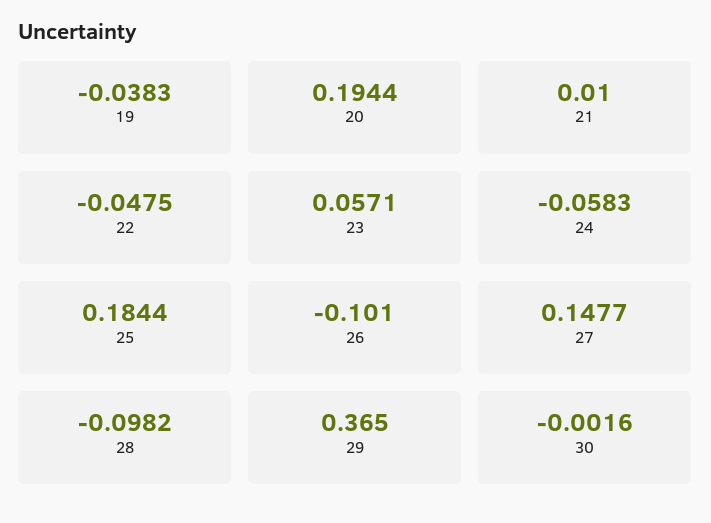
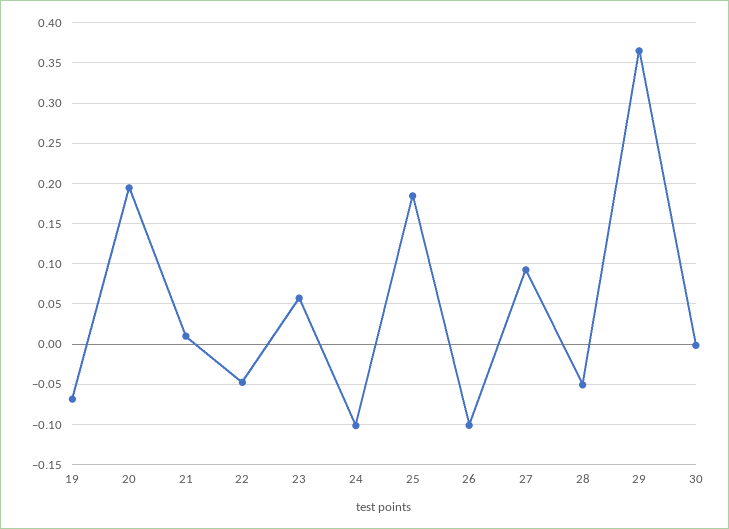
  {
-   "19": -0.0383,
+   "19": -0.07,
    "20": 0.1944,
    "21": 0.01,
    "22": -0.0475,
    "23": 0.0571,
-   "24": -0.0583,
+   "24": -0.1,
    "25": 0.1844,
    "26": -0.101,
-   "27": 0.1477,
+   "27": 0.09,
-   "28": -0.0982,
+   "28": -0.05,
    "29": 0.365,
    "30": -0.0016
  }

